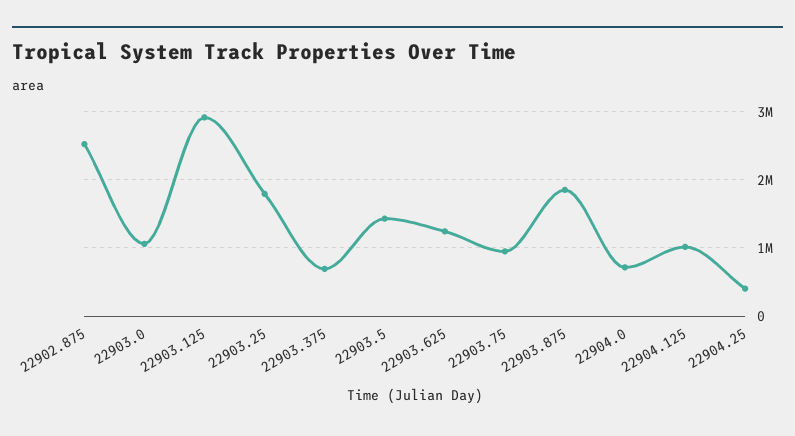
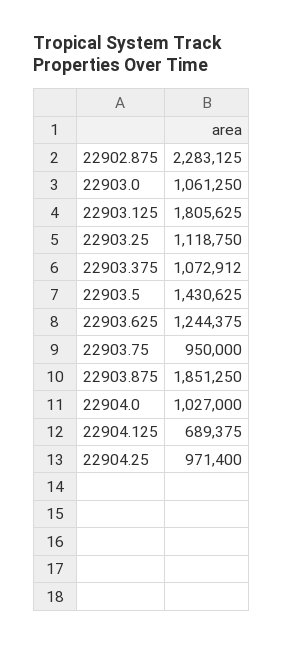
  {
-   "22902.875": 2500000,
+   "22902.875": 2283125,
    "22903.0": 1061250,
-   "22903.125": 2900000,
+   "22903.125": 1805625,
-   "22903.25": 1800000,
+   "22903.25": 1118750,
-   "22903.375": 700000,
+   "22903.375": 1072912,
    "22903.5": 1430625,
    "22903.625": 1244375,
    "22903.75": 950000,
    "22903.875": 1851250,
-   "22904.0": 700000,
+   "22904.0": 1027000,
-   "22904.125": 1000000,
+   "22904.125": 689375,
-   "22904.25": 400000
+   "22904.25": 971400
  }

